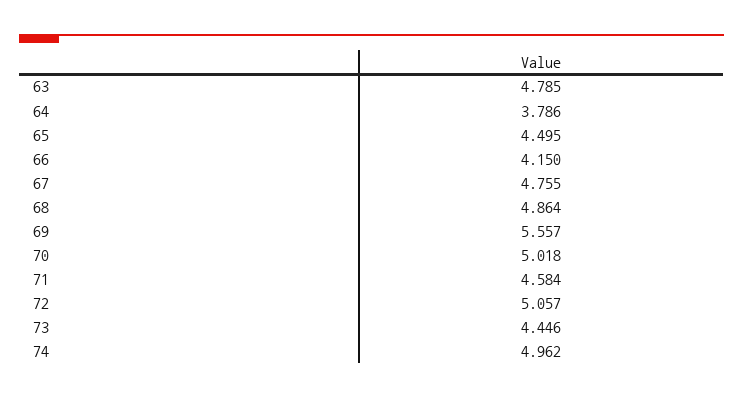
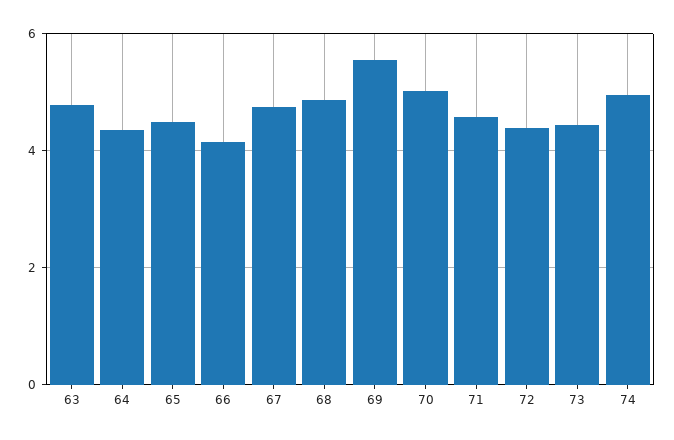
  {
    "63": 4.785,
-   "64": 3.786,
+   "64": 4.4,
    "65": 4.495,
    "66": 4.15,
    "67": 4.755,
    "68": 4.864,
    "69": 5.557,
    "70": 5.018,
    "71": 4.584,
-   "72": 5.057,
+   "72": 4.4,
    "73": 4.446,
    "74": 4.962
  }

